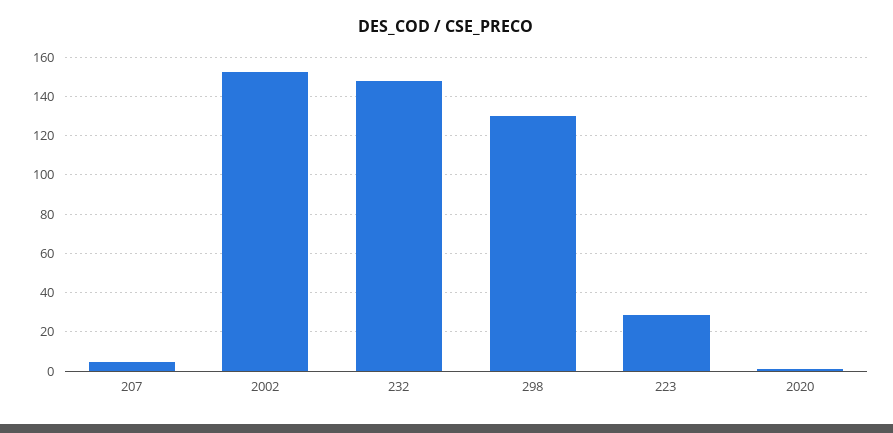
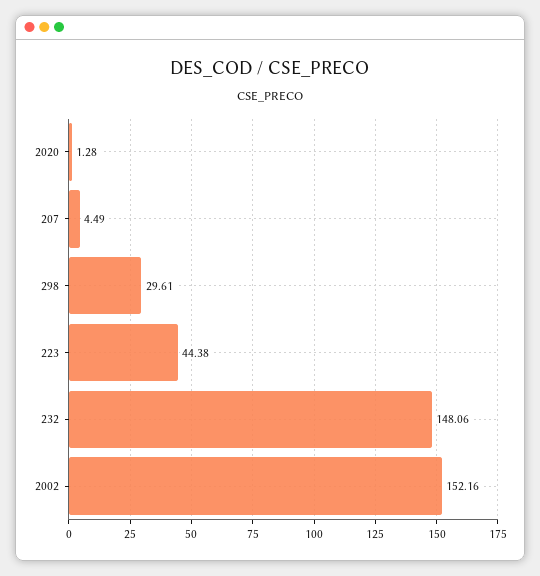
  {
    "207": 4.49,
    "2002": 152.16,
    "232": 148.06,
-   "298": 130,
+   "298": 29.61,
-   "223": 30,
+   "223": 44.38,
    "2020": 1.28
  }

